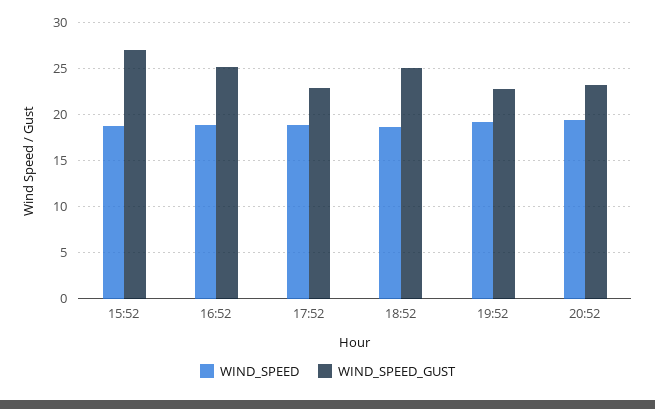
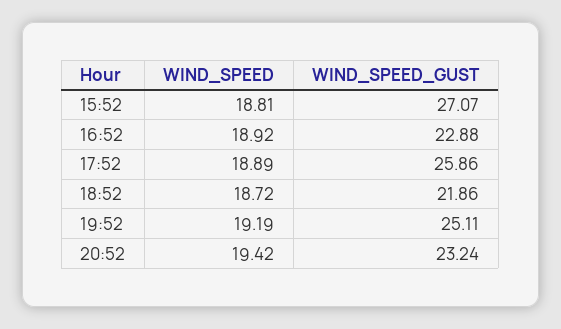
  {
    "WIND_SPEED": {
      "15:52": 18.81,
      "16:52": 18.92,
      "17:52": 18.89,
      "18:52": 18.72,
      "19:52": 19.19,
      "20:52": 19.42
    },
    "WIND_SPEED_GUST": {
      "15:52": 27.07,
-     "16:52": 25,
+     "16:52": 22.88,
-     "17:52": 23,
+     "17:52": 25.86,
-     "18:52": 25,
+     "18:52": 21.86,
-     "19:52": 23,
+     "19:52": 25.11,
      "20:52": 23.24
    }
  }

